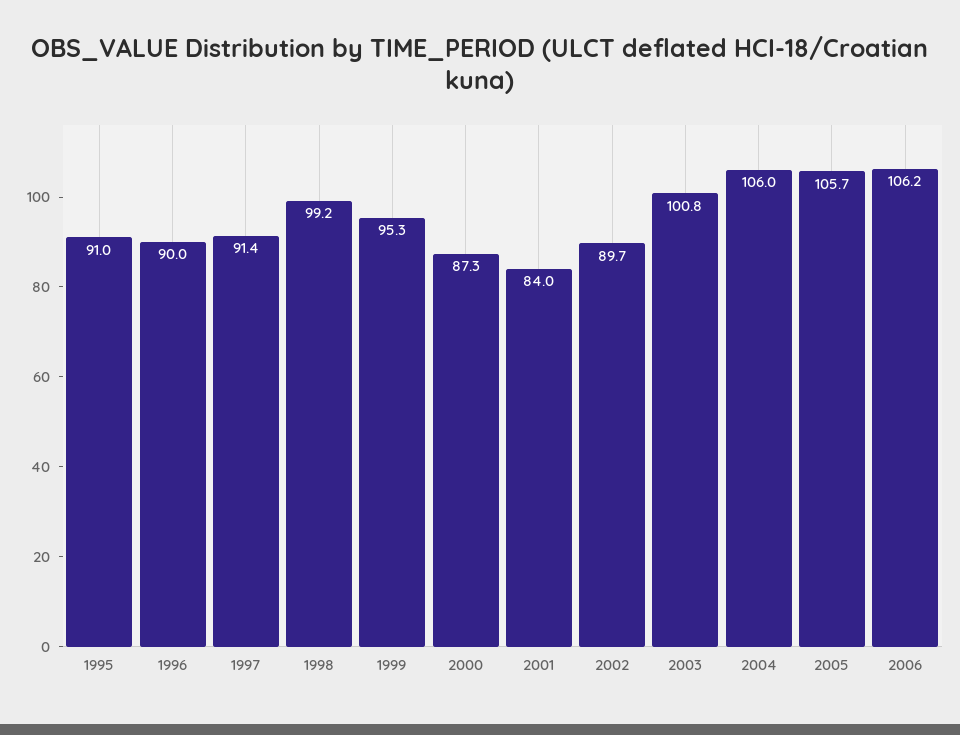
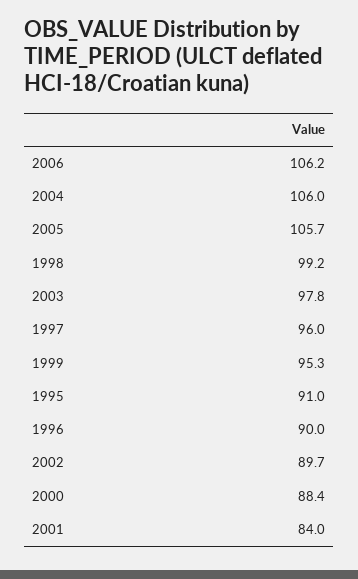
  {
    "1995": 91,
    "1996": 90,
-   "1997": 91.4,
+   "1997": 96,
    "1998": 99.2,
    "1999": 95.3,
-   "2000": 87.3,
+   "2000": 88.4,
    "2001": 84,
    "2002": 89.7,
-   "2003": 100.8,
+   "2003": 97.8,
    "2004": 106,
    "2005": 105.7,
    "2006": 106.2
  }

